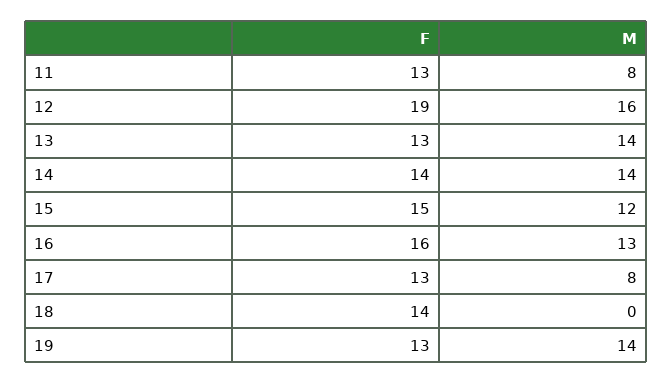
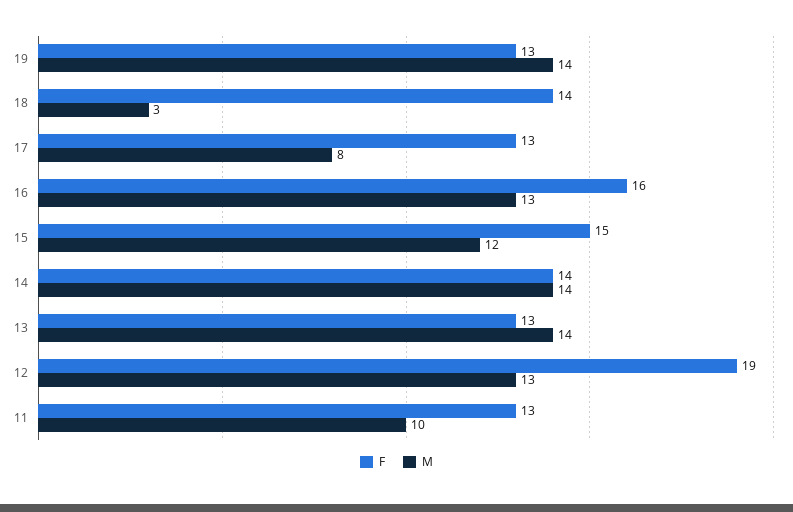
  {
    "F": {
      "11": 13,
      "12": 19,
      "13": 13,
      "14": 14,
      "15": 15,
      "16": 16,
      "17": 13,
      "18": 14,
      "19": 13
    },
    "M": {
-     "11": 8,
+     "11": 10,
-     "12": 16,
+     "12": 13,
      "13": 14,
      "14": 14,
      "15": 12,
      "16": 13,
      "17": 8,
-     "18": 0,
+     "18": 3,
      "19": 14
    }
  }

